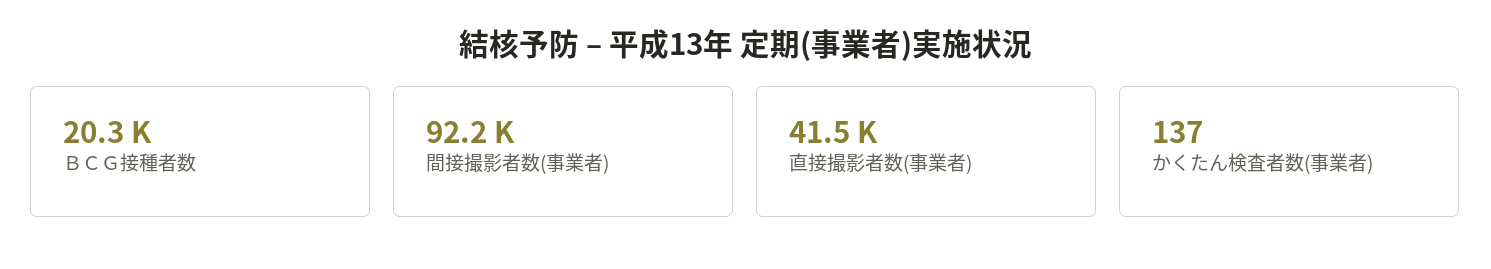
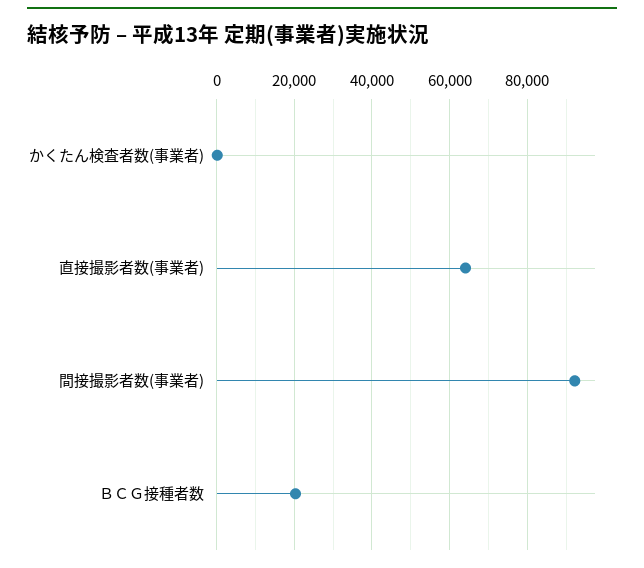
  {
    "ＢＣＧ接種者数": 20300,
    "間接撮影者数(事業者)": 92200,
-   "直接撮影者数(事業者)": 41500,
+   "直接撮影者数(事業者)": 64000,
    "かくたん検査者数(事業者)": 137
  }

